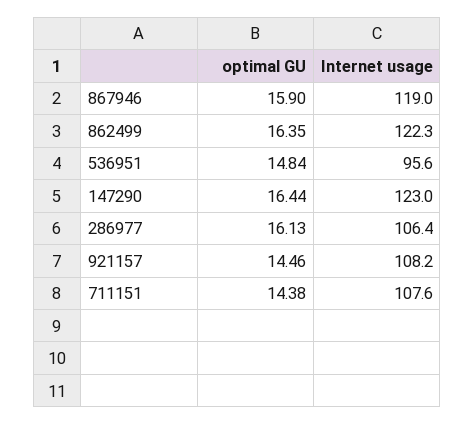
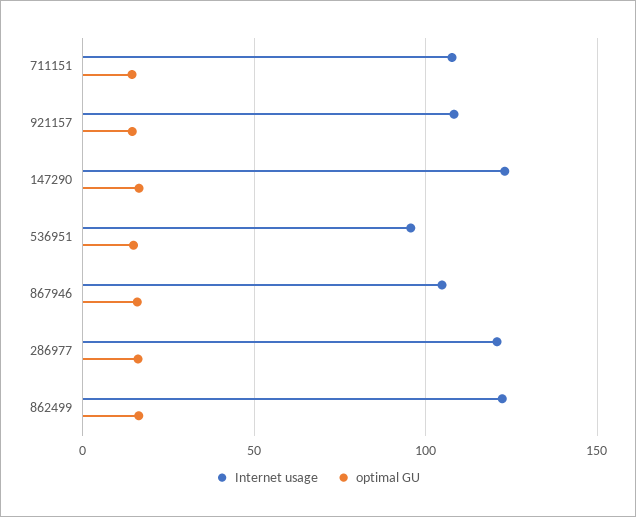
  {
    "optimal GU": {
      "867946": 15.9,
      "862499": 16.35,
      "536951": 14.84,
      "147290": 16.44,
      "286977": 16.13,
      "921157": 14.46,
      "711151": 14.38
    },
    "Internet usage": {
-     "867946": 119,
+     "867946": 105,
      "862499": 122.3,
      "536951": 95.6,
      "147290": 123,
-     "286977": 106.4,
+     "286977": 120,
      "921157": 108.2,
      "711151": 107.6
    }
  }

